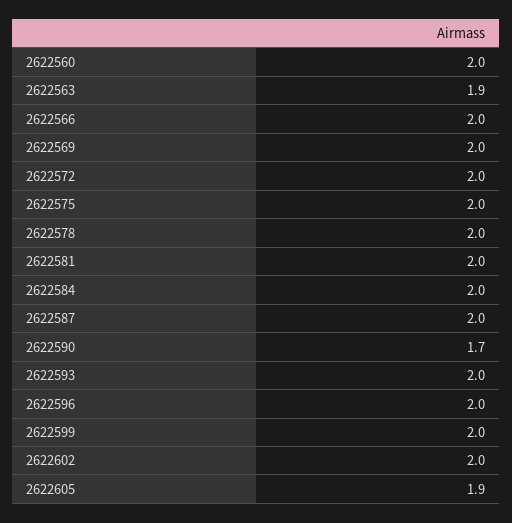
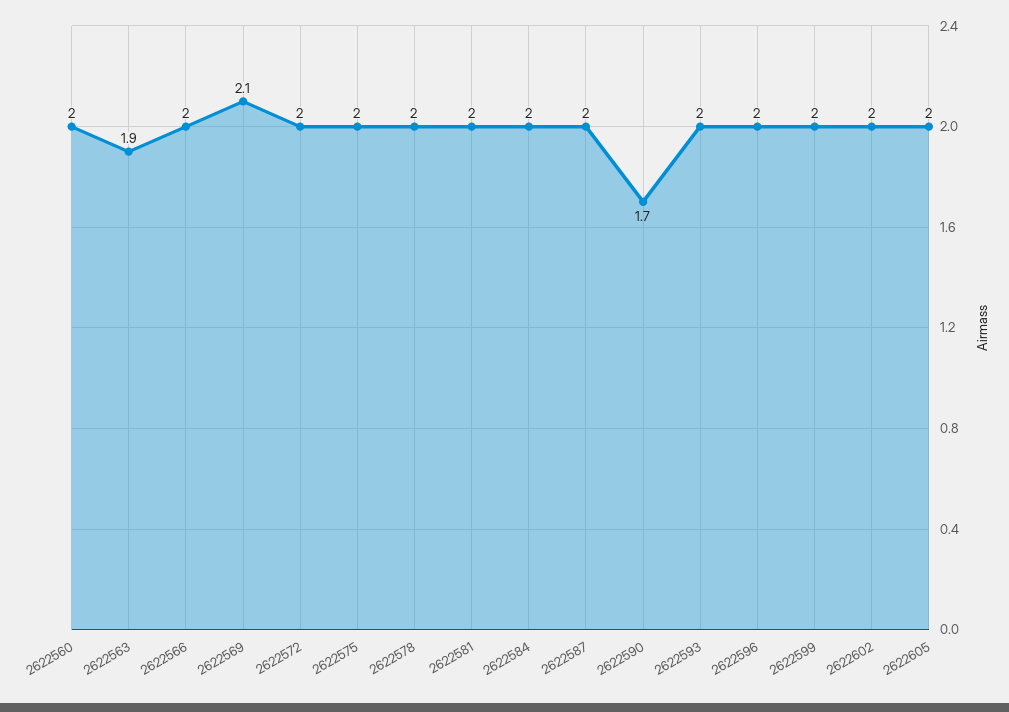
  {
    "2622560": 2,
    "2622563": 1.9,
    "2622566": 2,
-   "2622569": 2,
+   "2622569": 2.1,
    "2622572": 2,
    "2622575": 2,
    "2622578": 2,
    "2622581": 2,
    "2622584": 2,
    "2622587": 2,
    "2622590": 1.7,
    "2622593": 2,
    "2622596": 2,
    "2622599": 2,
    "2622602": 2,
-   "2622605": 1.9
+   "2622605": 2
  }

